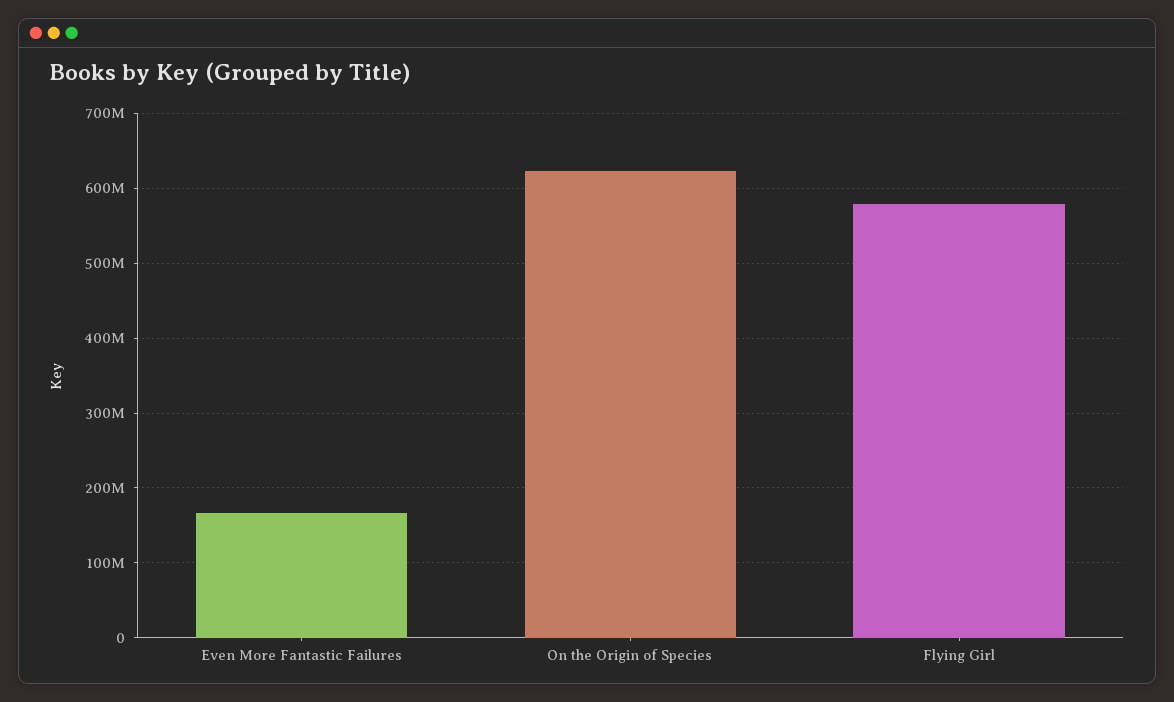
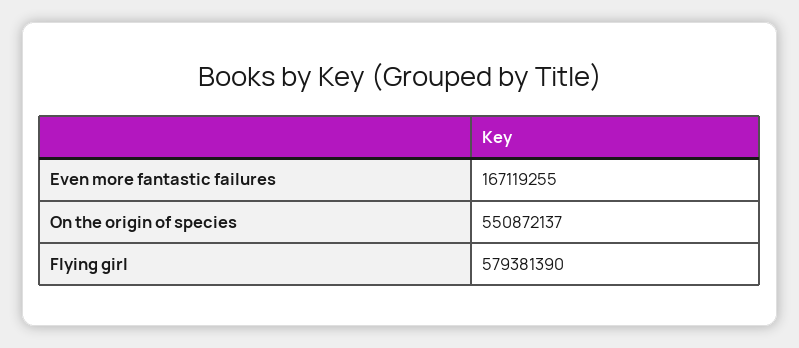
  {
    "Even More Fantastic Failures": 167119255,
-   "On the Origin of Species": 620000000,
+   "On the Origin of Species": 550872137,
    "Flying Girl": 579381390
  }

